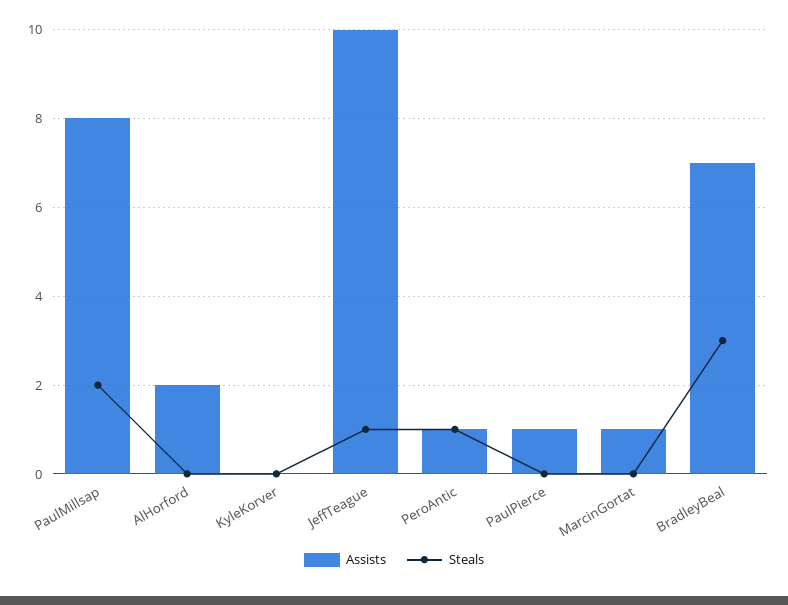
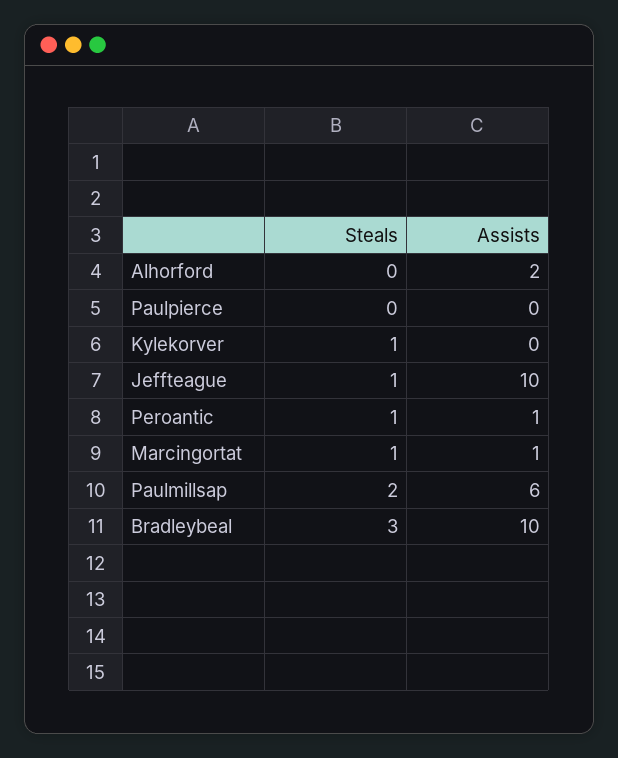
  {
    "Assists": {
-     "PaulMillsap": 8,
+     "PaulMillsap": 6,
      "AlHorford": 2,
      "KyleKorver": 0,
      "JeffTeague": 10,
      "PeroAntic": 1,
-     "PaulPierce": 1,
+     "PaulPierce": 0,
      "MarcinGortat": 1,
-     "BradleyBeal": 7
+     "BradleyBeal": 10
    },
    "Steals": {
      "PaulMillsap": 2,
      "AlHorford": 0,
-     "KyleKorver": 0,
+     "KyleKorver": 1,
      "JeffTeague": 1,
      "PeroAntic": 1,
      "PaulPierce": 0,
-     "MarcinGortat": 0,
+     "MarcinGortat": 1,
      "BradleyBeal": 3
    }
  }

